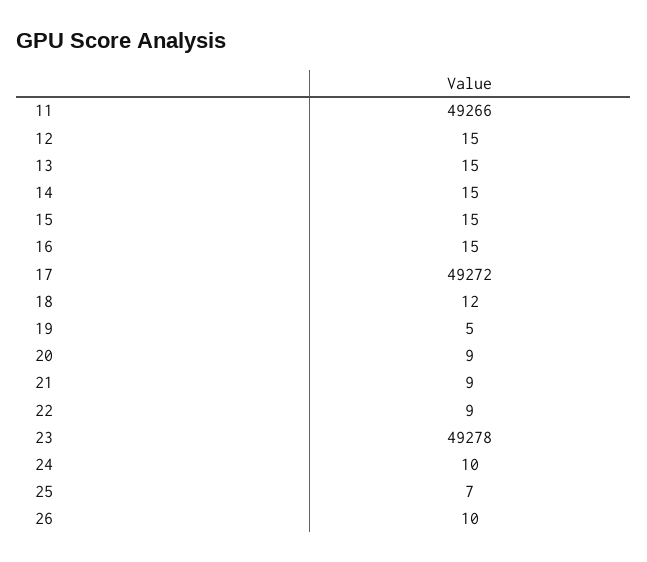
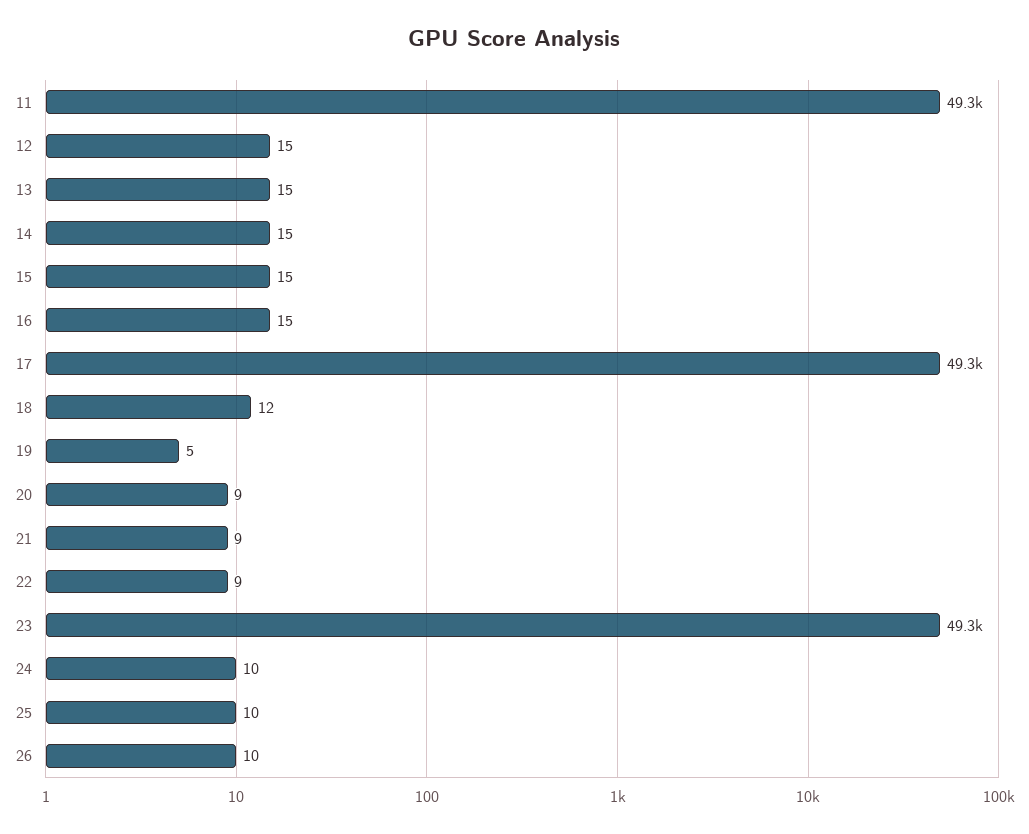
  {
    "11": 49266,
    "12": 15,
    "13": 15,
    "14": 15,
    "15": 15,
    "16": 15,
    "17": 49272,
    "18": 12,
    "19": 5,
    "20": 9,
    "21": 9,
    "22": 9,
    "23": 49278,
    "24": 10,
-   "25": 7,
+   "25": 10,
    "26": 10
  }

